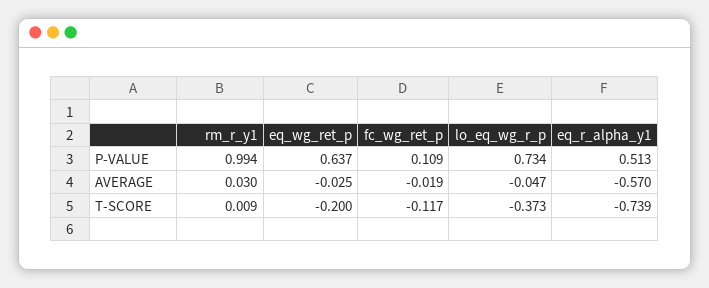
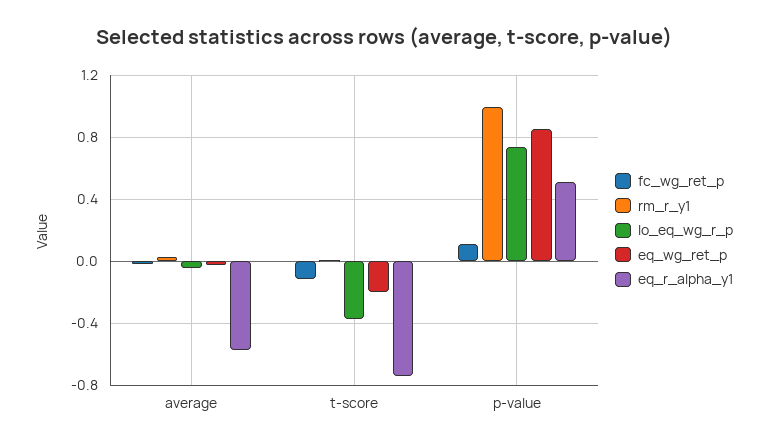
  {
    "rm_r_y1": {
      "P-VALUE": 0.994,
      "AVERAGE": 0.03,
      "T-SCORE": 0.009
    },
    "eq_wg_ret_p": {
-     "P-VALUE": 0.637,
+     "P-VALUE": 0.85,
      "AVERAGE": -0.025,
      "T-SCORE": -0.2
    },
    "fc_wg_ret_p": {
      "P-VALUE": 0.109,
      "AVERAGE": -0.019,
      "T-SCORE": -0.117
    },
    "lo_eq_wg_r_p": {
      "P-VALUE": 0.734,
      "AVERAGE": -0.047,
      "T-SCORE": -0.373
    },
    "eq_r_alpha_y1": {
      "P-VALUE": 0.513,
      "AVERAGE": -0.57,
      "T-SCORE": -0.739
    }
  }

